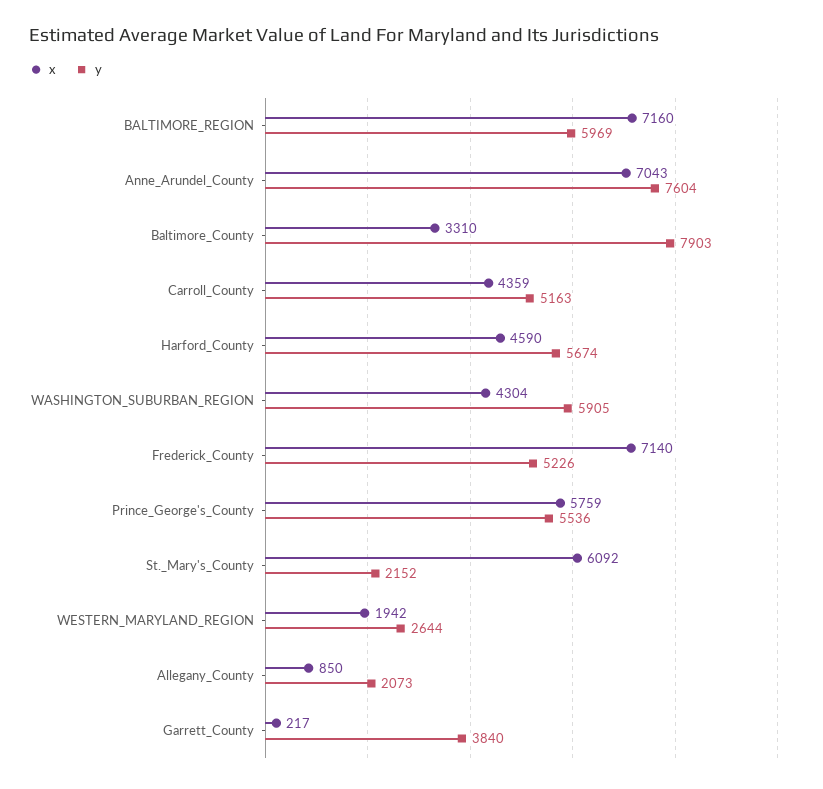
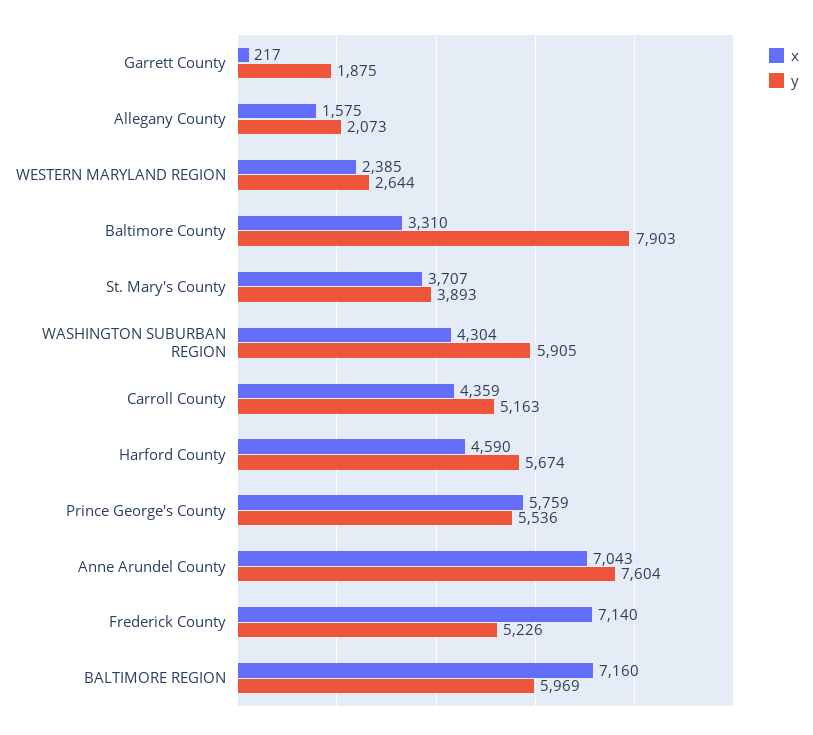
  {
    "x": {
      "BALTIMORE_REGION": 7160,
      "Anne_Arundel_County": 7043,
      "Baltimore_County": 3310,
      "Carroll_County": 4359,
      "Harford_County": 4590,
      "WASHINGTON_SUBURBAN_REGION": 4304,
      "Frederick_County": 7140,
      "Prince_George's_County": 5759,
-     "St._Mary's_County": 6092,
+     "St._Mary's_County": 3707,
-     "WESTERN_MARYLAND_REGION": 1942,
+     "WESTERN_MARYLAND_REGION": 2385,
-     "Allegany_County": 850,
+     "Allegany_County": 1575,
      "Garrett_County": 217
    },
    "y": {
      "BALTIMORE_REGION": 5969,
      "Anne_Arundel_County": 7604,
      "Baltimore_County": 7903,
      "Carroll_County": 5163,
      "Harford_County": 5674,
      "WASHINGTON_SUBURBAN_REGION": 5905,
      "Frederick_County": 5226,
      "Prince_George's_County": 5536,
-     "St._Mary's_County": 2152,
+     "St._Mary's_County": 3893,
      "WESTERN_MARYLAND_REGION": 2644,
      "Allegany_County": 2073,
-     "Garrett_County": 3840
+     "Garrett_County": 1875
    }
  }

